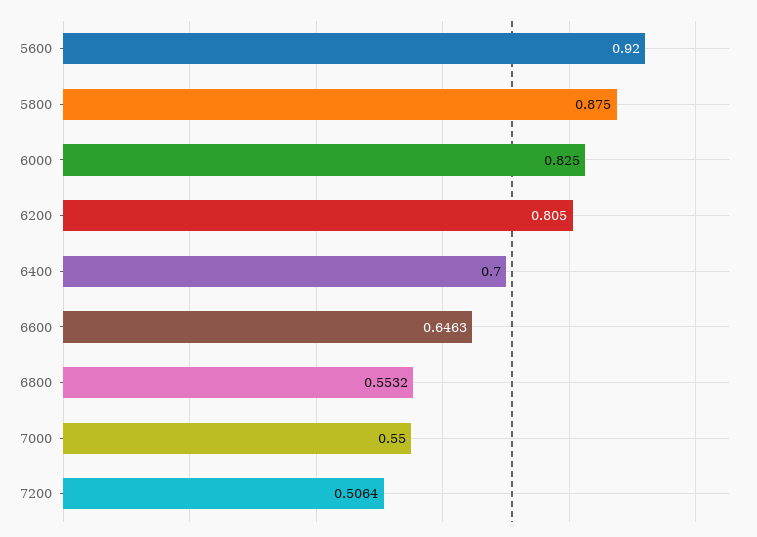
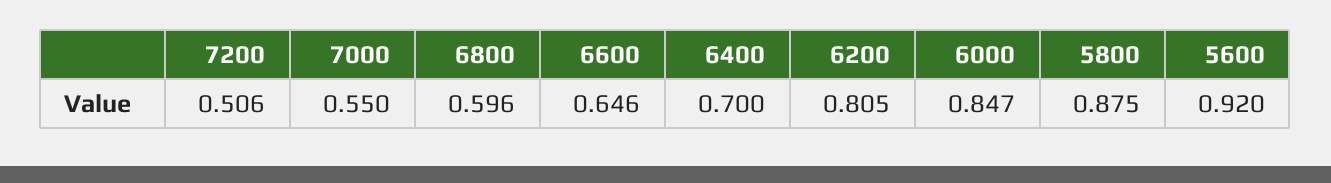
  {
    "5600": 0.92,
    "5800": 0.875,
-   "6000": 0.825,
+   "6000": 0.847,
    "6200": 0.805,
    "6400": 0.7,
    "6600": 0.6463,
-   "6800": 0.5532,
+   "6800": 0.596,
    "7000": 0.55,
    "7200": 0.5064
  }

